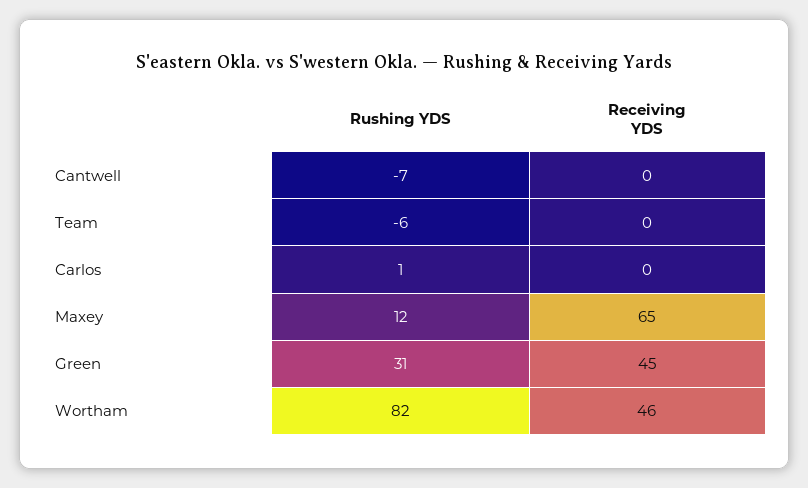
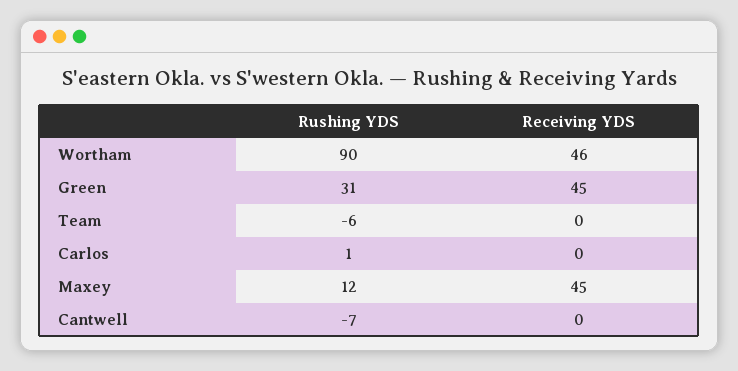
  {
    "Rushing YDS": {
      "Cantwell": -7,
      "Team": -6,
      "Carlos": 1,
      "Maxey": 12,
      "Green": 31,
-     "Wortham": 82
+     "Wortham": 90
    },
    "Receiving YDS": {
      "Cantwell": 0,
      "Team": 0,
      "Carlos": 0,
-     "Maxey": 65,
+     "Maxey": 45,
      "Green": 45,
      "Wortham": 46
    }
  }

